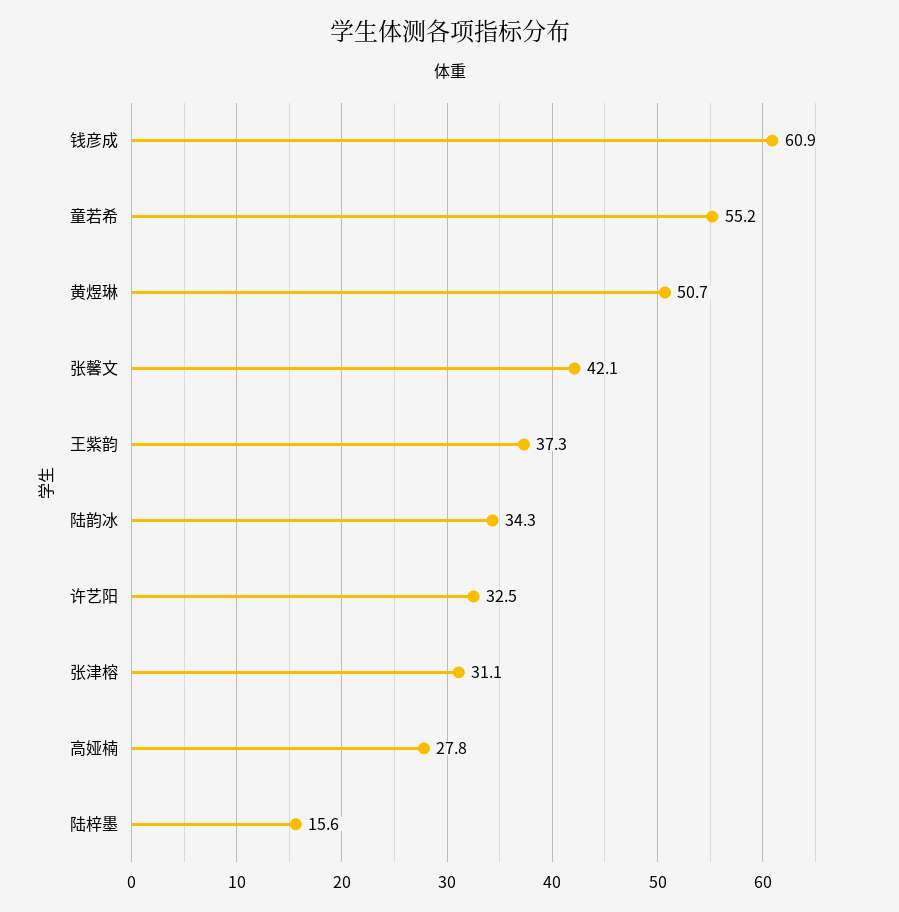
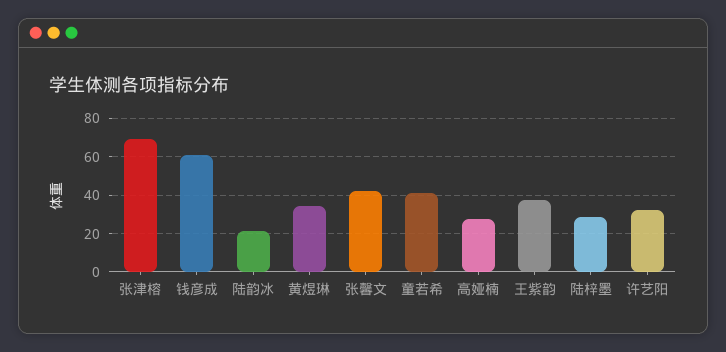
  {
    "钱彦成": 60.9,
-   "童若希": 55.2,
+   "童若希": 40,
-   "黄煜琳": 50.7,
+   "黄煜琳": 35,
    "张馨文": 42.1,
    "王紫韵": 37.3,
-   "陆韵冰": 34.3,
+   "陆韵冰": 20,
    "许艺阳": 32.5,
-   "张津榕": 31.1,
+   "张津榕": 70,
    "高娅楠": 27.8,
-   "陆梓墨": 15.6
+   "陆梓墨": 30
  }

